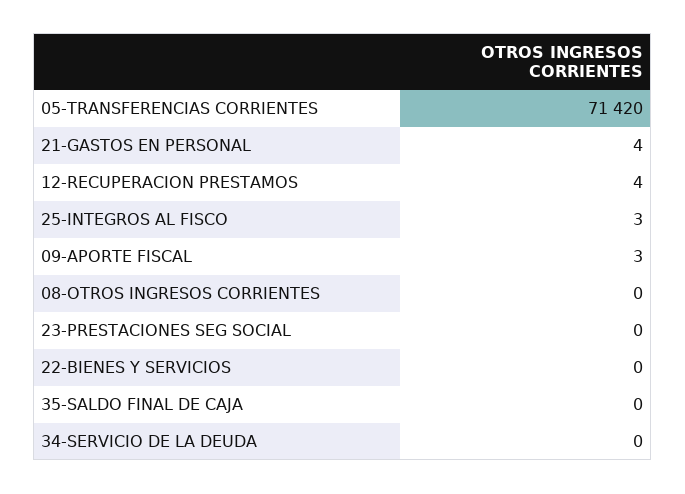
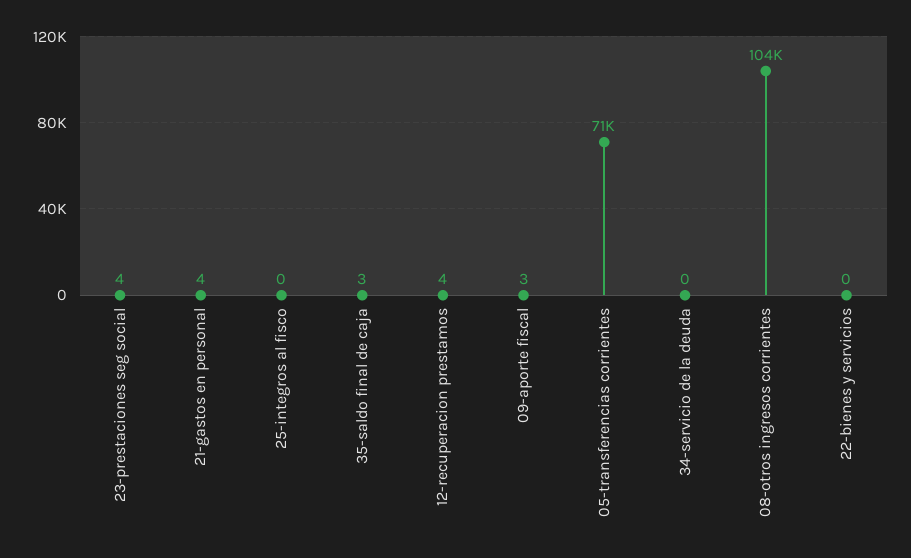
  {
    "05-TRANSFERENCIAS CORRIENTES": 71420,
    "21-GASTOS EN PERSONAL": 4,
    "12-RECUPERACION PRESTAMOS": 4,
-   "25-INTEGROS AL FISCO": 3,
+   "25-INTEGROS AL FISCO": 0,
    "09-APORTE FISCAL": 3,
-   "08-OTROS INGRESOS CORRIENTES": 0,
+   "08-OTROS INGRESOS CORRIENTES": 104000,
-   "23-PRESTACIONES SEG SOCIAL": 0,
+   "23-PRESTACIONES SEG SOCIAL": 4,
    "22-BIENES Y SERVICIOS": 0,
-   "35-SALDO FINAL DE CAJA": 0,
+   "35-SALDO FINAL DE CAJA": 3,
    "34-SERVICIO DE LA DEUDA": 0
  }

